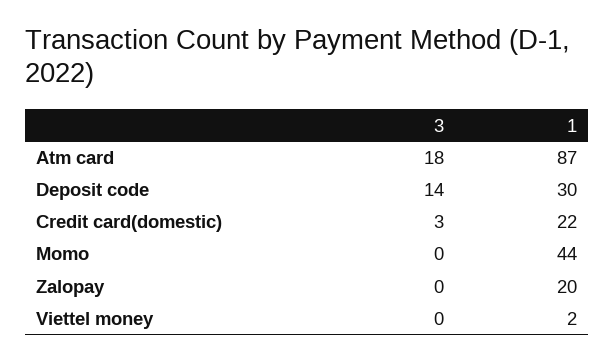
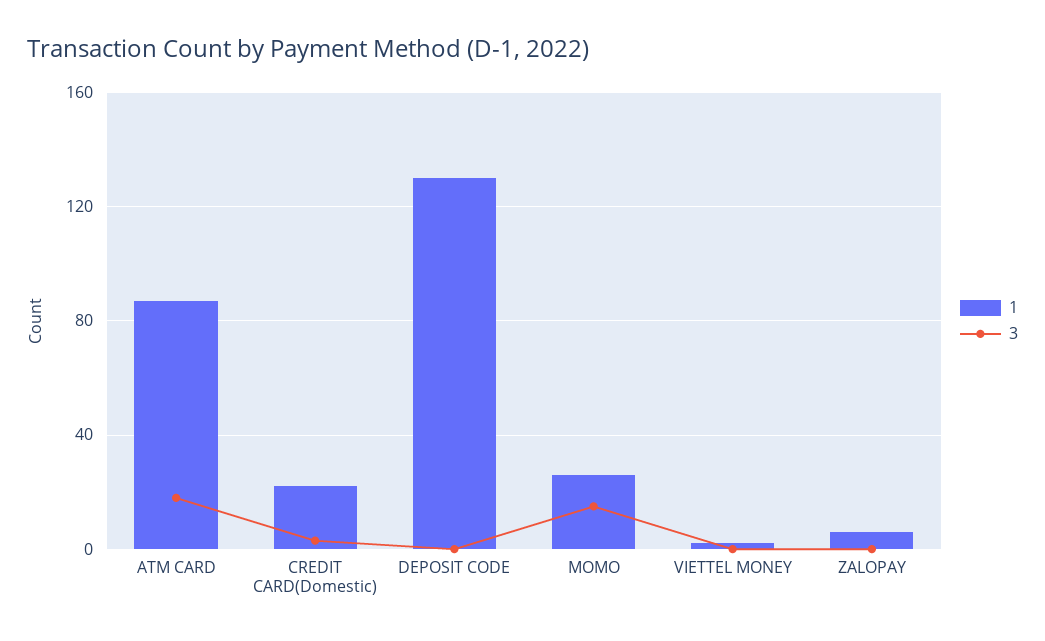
  {
    "3": {
      "Atm card": 18,
-     "Deposit code": 14,
+     "Deposit code": 0,
      "Credit card(domestic)": 3,
-     "Momo": 0,
+     "Momo": 15,
      "Zalopay": 0,
      "Viettel money": 0
    },
    "1": {
      "Atm card": 87,
-     "Deposit code": 30,
+     "Deposit code": 130,
      "Credit card(domestic)": 22,
-     "Momo": 44,
+     "Momo": 25,
-     "Zalopay": 20,
+     "Zalopay": 5,
      "Viettel money": 2
    }
  }

